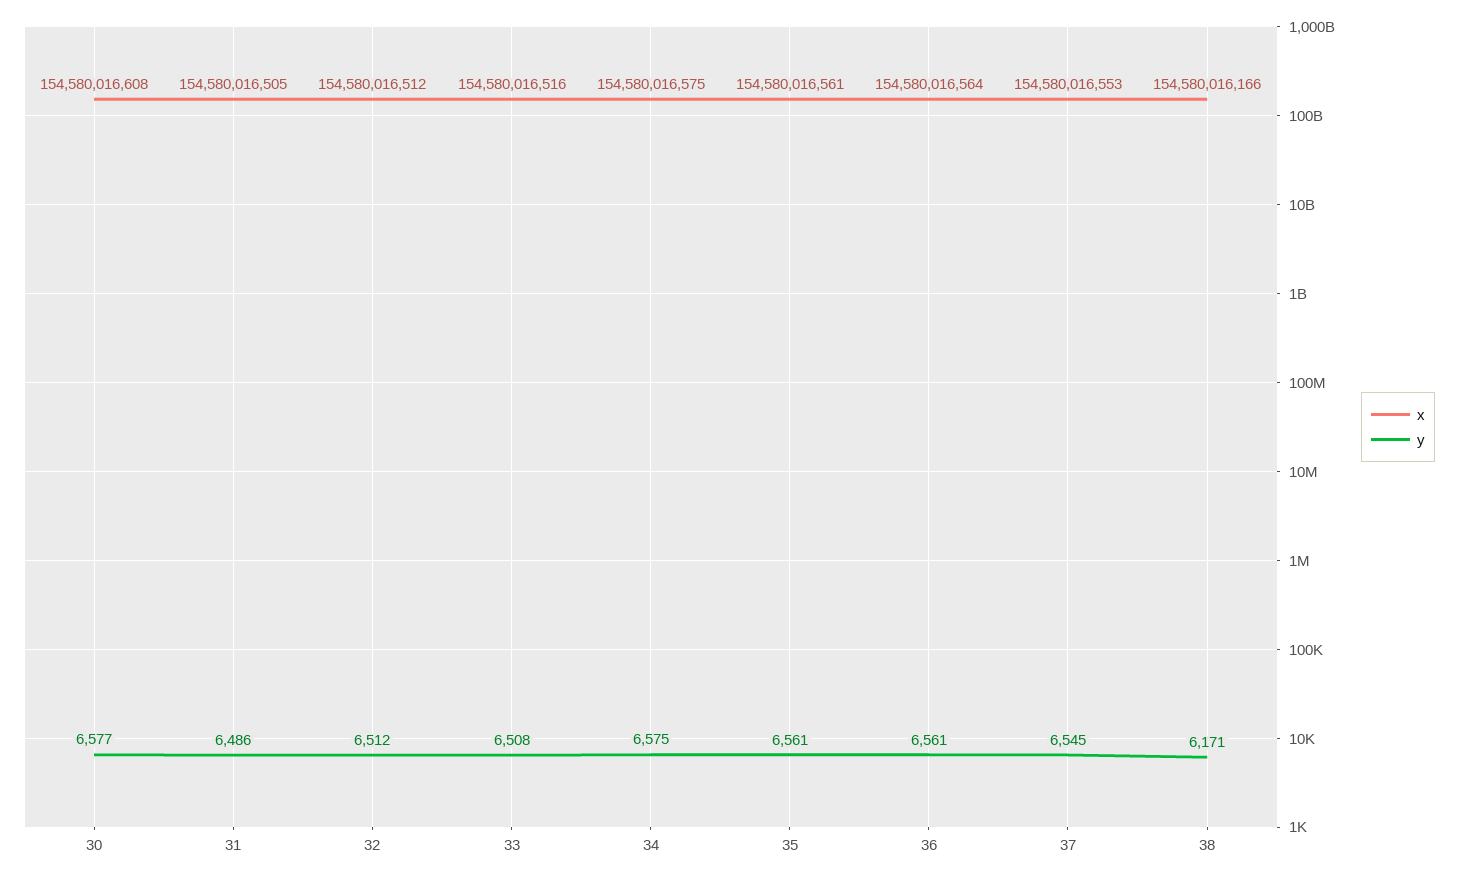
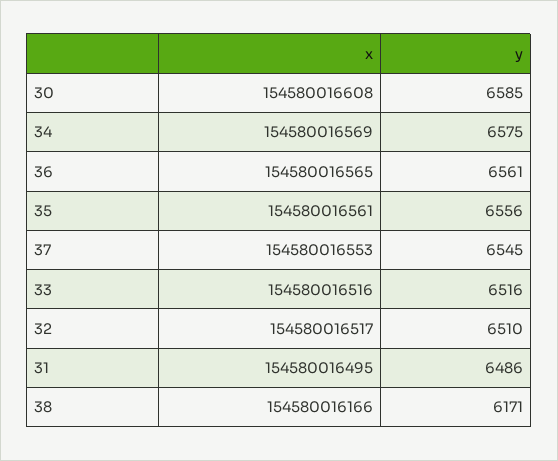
  {
    "x": {
      "30": 154580016608,
-     "31": 154580016505,
+     "31": 154580016495,
-     "32": 154580016512,
+     "32": 154580016517,
      "33": 154580016516,
-     "34": 154580016575,
+     "34": 154580016569,
      "35": 154580016561,
-     "36": 154580016564,
+     "36": 154580016565,
      "37": 154580016553,
      "38": 154580016166
    },
    "y": {
-     "30": 6577,
+     "30": 6585,
      "31": 6486,
-     "32": 6512,
+     "32": 6510,
-     "33": 6508,
+     "33": 6516,
      "34": 6575,
-     "35": 6561,
+     "35": 6556,
      "36": 6561,
      "37": 6545,
      "38": 6171
    }
  }

